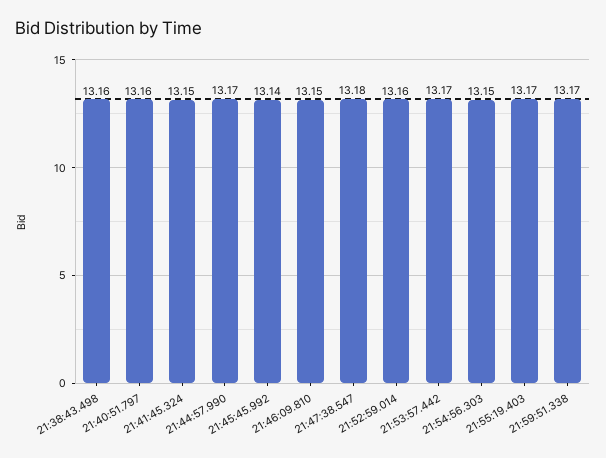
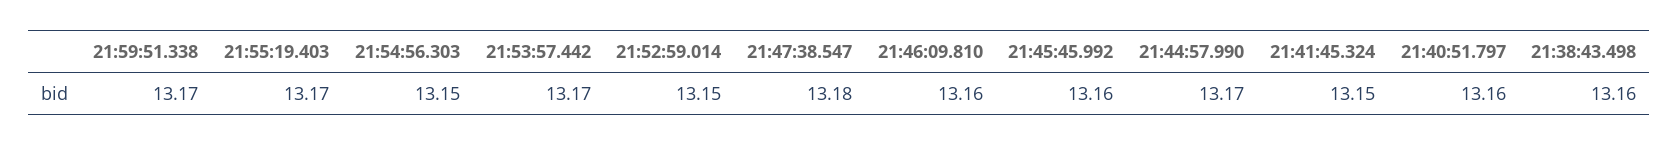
  {
    "21:38:43.498": 13.16,
    "21:40:51.797": 13.16,
    "21:41:45.324": 13.15,
    "21:44:57.990": 13.17,
-   "21:45:45.992": 13.14,
+   "21:45:45.992": 13.16,
-   "21:46:09.810": 13.15,
+   "21:46:09.810": 13.16,
    "21:47:38.547": 13.18,
-   "21:52:59.014": 13.16,
+   "21:52:59.014": 13.15,
    "21:53:57.442": 13.17,
    "21:54:56.303": 13.15,
    "21:55:19.403": 13.17,
    "21:59:51.338": 13.17
  }

